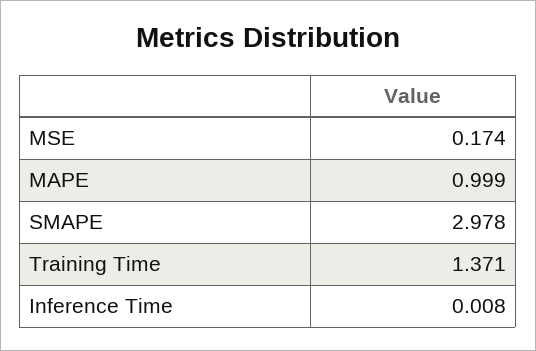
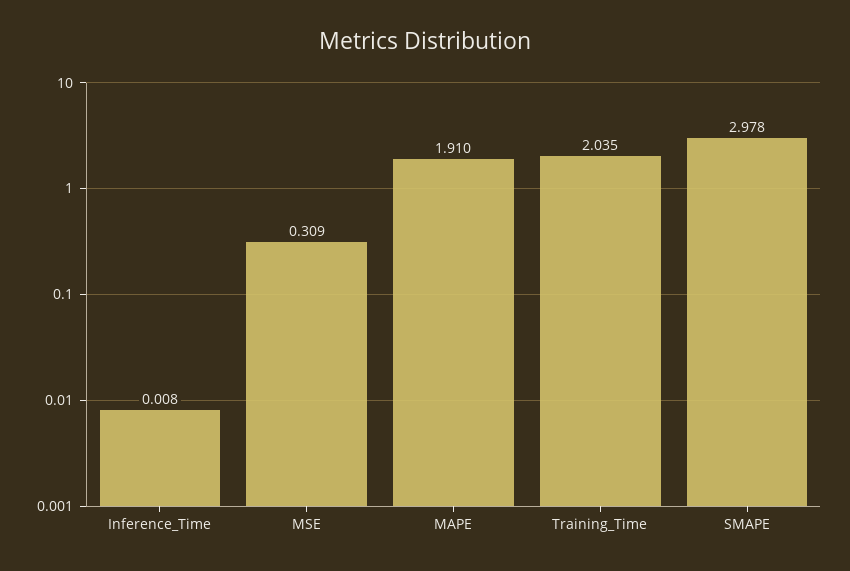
  {
-   "MSE": 0.174,
+   "MSE": 0.309,
-   "MAPE": 0.999,
+   "MAPE": 1.91,
    "SMAPE": 2.978,
-   "Training Time": 1.371,
+   "Training Time": 2.035,
    "Inference Time": 0.008
  }

